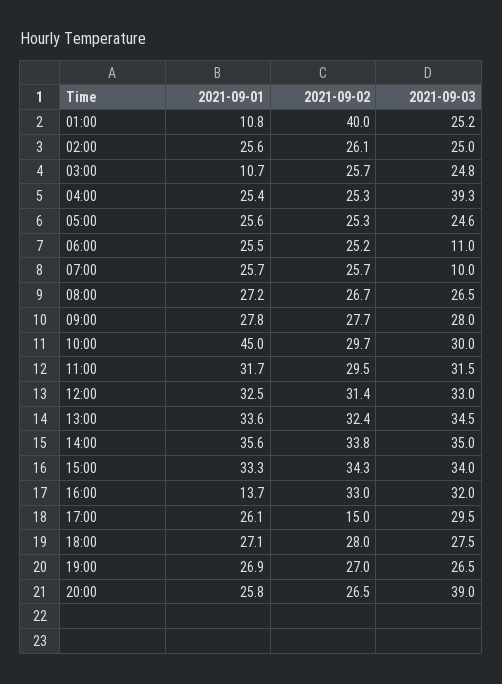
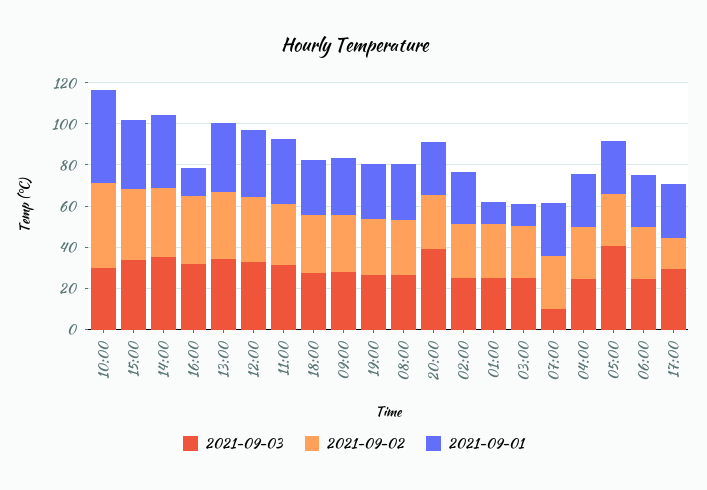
  {
    "2021-09-01": {
      "01:00": 10.8,
      "02:00": 25.6,
      "03:00": 10.7,
      "04:00": 25.4,
      "05:00": 25.6,
      "06:00": 25.5,
      "07:00": 25.7,
      "08:00": 27.2,
      "09:00": 27.8,
      "10:00": 45,
      "11:00": 31.7,
      "12:00": 32.5,
      "13:00": 33.6,
      "14:00": 35.6,
      "15:00": 33.3,
      "16:00": 13.7,
      "17:00": 26.1,
      "18:00": 27.1,
      "19:00": 26.9,
      "20:00": 25.8
    },
    "2021-09-02": {
-     "01:00": 40,
+     "01:00": 25,
      "02:00": 26.1,
      "03:00": 25.7,
      "04:00": 25.3,
      "05:00": 25.3,
      "06:00": 25.2,
      "07:00": 25.7,
      "08:00": 26.7,
      "09:00": 27.7,
-     "10:00": 29.7,
+     "10:00": 40,
      "11:00": 29.5,
      "12:00": 31.4,
      "13:00": 32.4,
      "14:00": 33.8,
      "15:00": 34.3,
      "16:00": 33,
      "17:00": 15,
      "18:00": 28,
      "19:00": 27,
      "20:00": 26.5
    },
    "2021-09-03": {
      "01:00": 25.2,
      "02:00": 25,
      "03:00": 24.8,
-     "04:00": 39.3,
+     "04:00": 25,
-     "05:00": 24.6,
+     "05:00": 40,
-     "06:00": 11,
+     "06:00": 25,
      "07:00": 10,
      "08:00": 26.5,
      "09:00": 28,
      "10:00": 30,
      "11:00": 31.5,
      "12:00": 33,
      "13:00": 34.5,
      "14:00": 35,
      "15:00": 34,
      "16:00": 32,
      "17:00": 29.5,
      "18:00": 27.5,
      "19:00": 26.5,
      "20:00": 39
    }
  }

